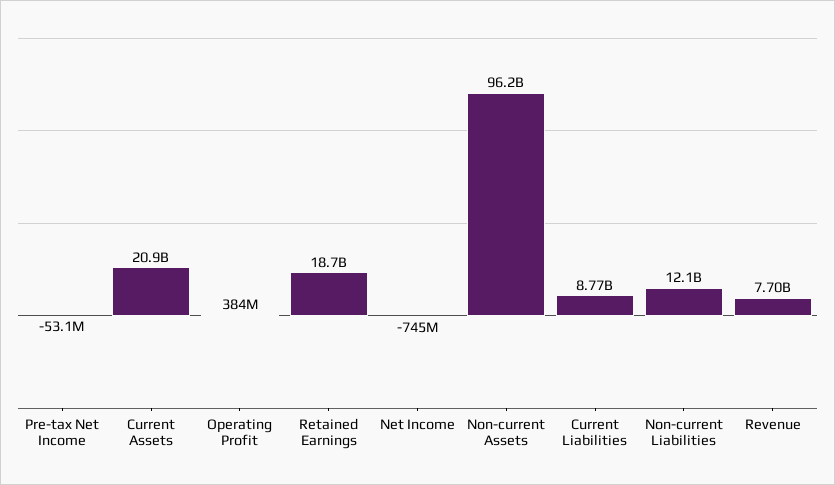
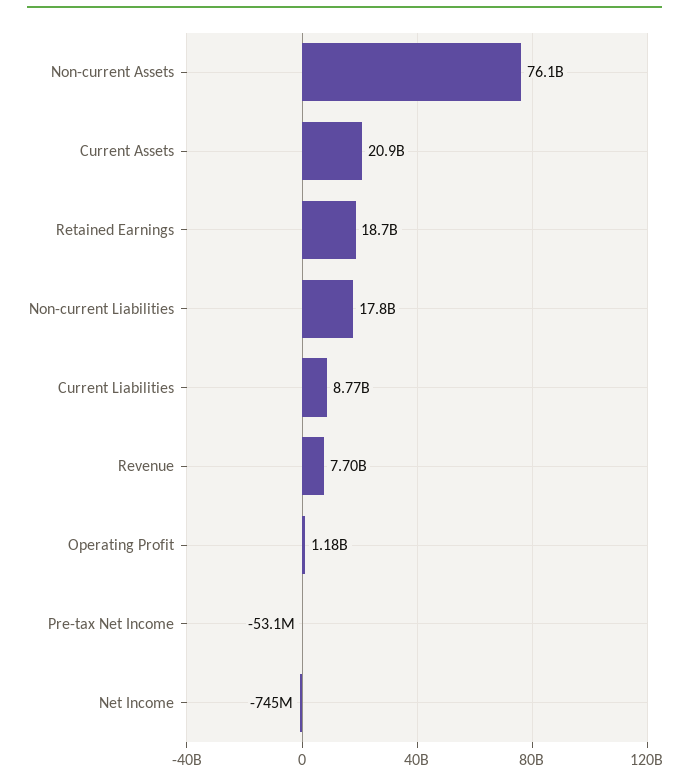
  {
    "Pre-tax Net Income": -53100000,
    "Current Assets": 20900000000,
-   "Operating Profit": 384000000,
+   "Operating Profit": 1180000000,
    "Retained Earnings": 18700000000,
    "Net Income": -745000000,
-   "Non-current Assets": 96200000000,
+   "Non-current Assets": 76100000000,
    "Current Liabilities": 8770000000,
-   "Non-current Liabilities": 12100000000,
+   "Non-current Liabilities": 17800000000,
    "Revenue": 7700000000
  }

